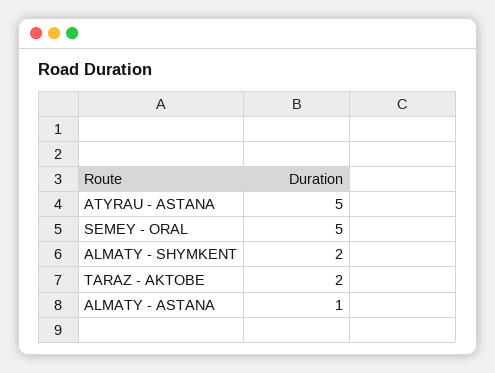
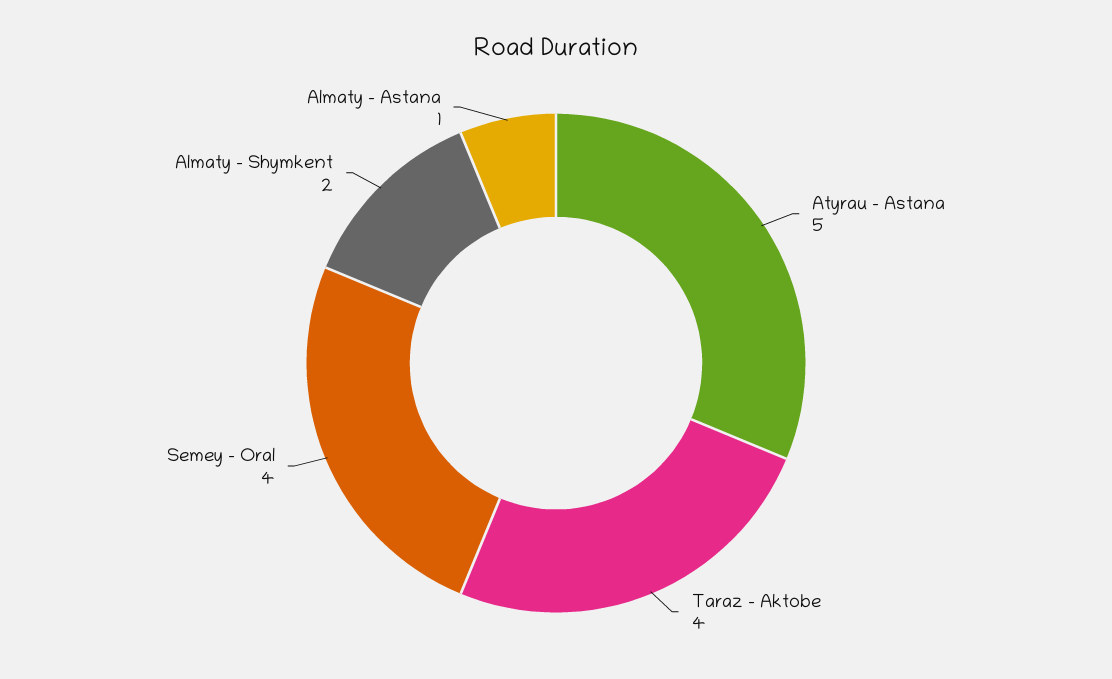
  {
    "ATYRAU - ASTANA": 5,
-   "SEMEY - ORAL": 5,
+   "SEMEY - ORAL": 4,
    "ALMATY - SHYMKENT": 2,
-   "TARAZ - AKTOBE": 2,
+   "TARAZ - AKTOBE": 4,
    "ALMATY - ASTANA": 1
  }

